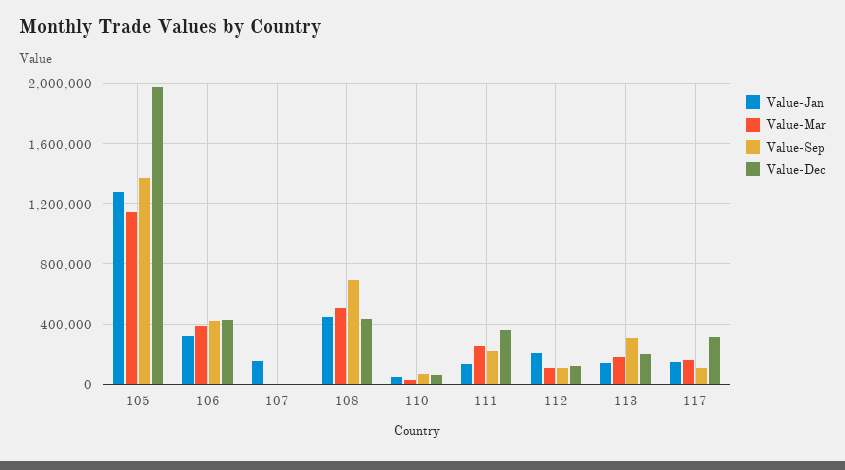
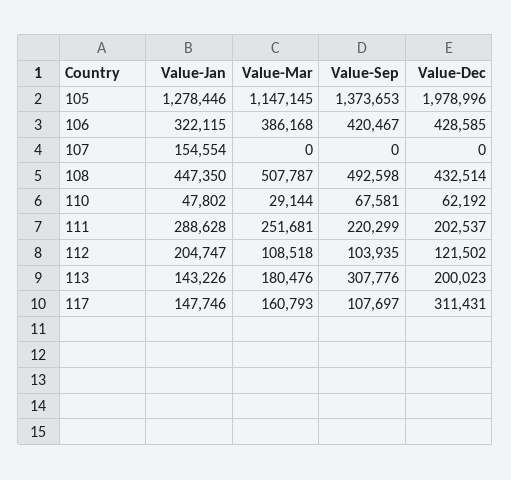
  {
    "Value-Jan": {
      "105": 1278446,
      "106": 322115,
      "107": 154554,
      "108": 447350,
      "110": 47802,
-     "111": 150000,
+     "111": 288628,
      "112": 204747,
      "113": 143226,
      "117": 147746
    },
    "Value-Mar": {
      "105": 1147145,
      "106": 386168,
      "107": 0,
      "108": 507787,
      "110": 29144,
      "111": 251681,
      "112": 108518,
      "113": 180476,
      "117": 160793
    },
    "Value-Sep": {
      "105": 1373653,
      "106": 420467,
      "107": 0,
-     "108": 700000,
+     "108": 492598,
      "110": 67581,
      "111": 220299,
      "112": 103935,
      "113": 307776,
      "117": 107697
    },
    "Value-Dec": {
      "105": 1978996,
      "106": 428585,
      "107": 0,
      "108": 432514,
      "110": 62192,
-     "111": 350000,
+     "111": 202537,
      "112": 121502,
      "113": 200023,
      "117": 311431
    }
  }

